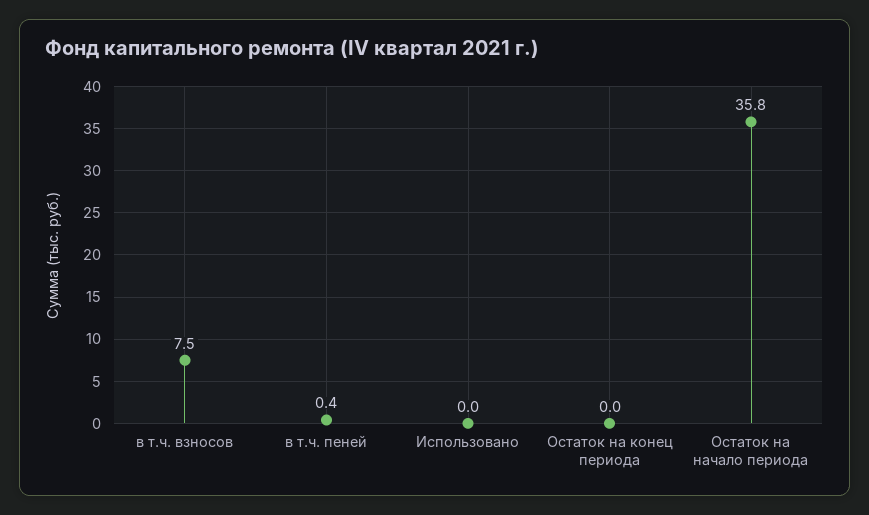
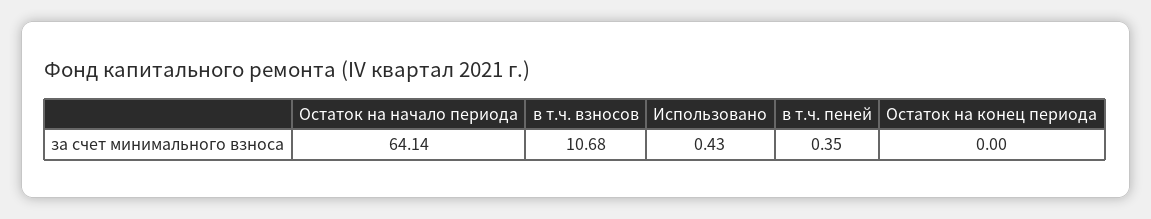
  {
-   "в т.ч. взносов": 7.5,
+   "в т.ч. взносов": 10.68,
    "в т.ч. пеней": 0.35,
-   "Использовано": 0,
+   "Использовано": 0.43,
    "Остаток на конец периода": 0,
-   "Остаток на начало периода": 35.8
+   "Остаток на начало периода": 64.14
  }

